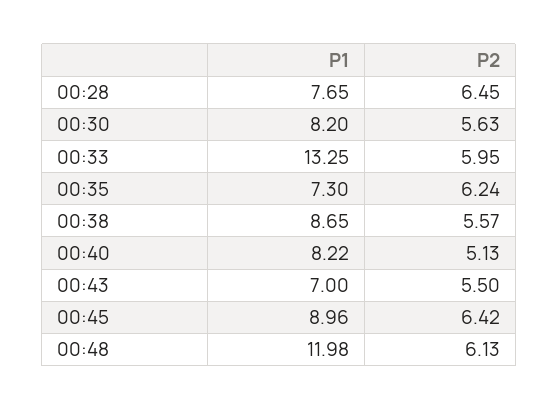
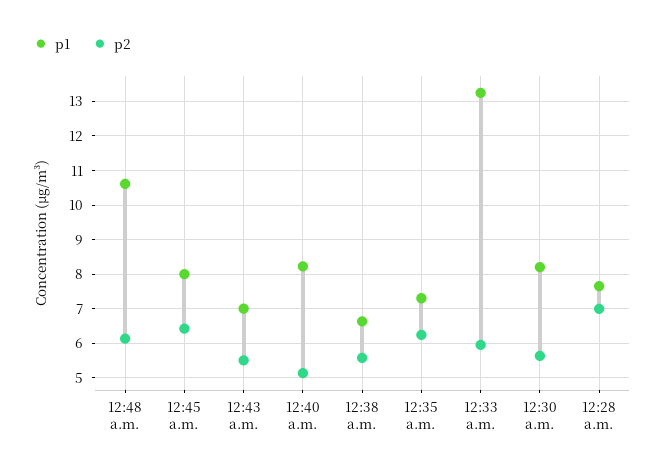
  {
    "P1": {
      "00:28": 7.65,
      "00:30": 8.2,
      "00:33": 13.25,
      "00:35": 7.3,
-     "00:38": 8.65,
+     "00:38": 6.6,
      "00:40": 8.22,
      "00:43": 7,
-     "00:45": 8.96,
+     "00:45": 8,
-     "00:48": 11.98
+     "00:48": 10.6
    },
    "P2": {
-     "00:28": 6.45,
+     "00:28": 7,
      "00:30": 5.63,
      "00:33": 5.95,
      "00:35": 6.24,
      "00:38": 5.57,
      "00:40": 5.13,
      "00:43": 5.5,
      "00:45": 6.42,
      "00:48": 6.13
    }
  }

